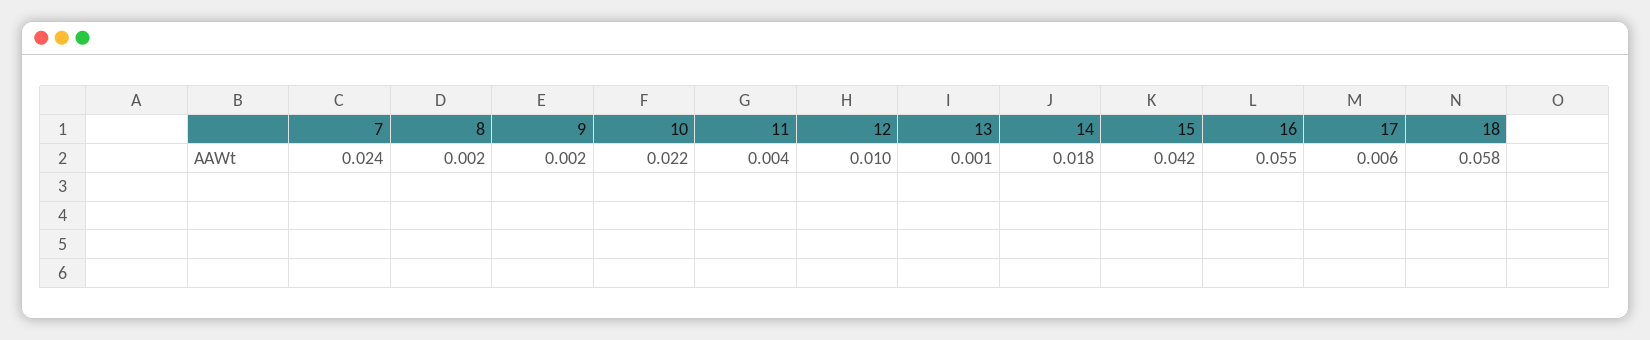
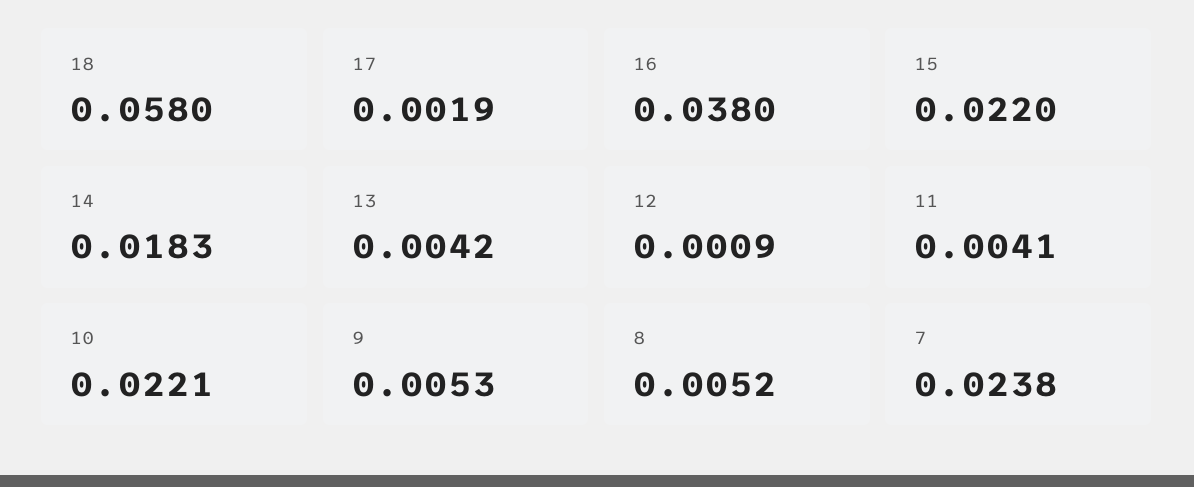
  {
    "7": 0.0238,
-   "8": 0.002,
+   "8": 0.0052,
-   "9": 0.002,
+   "9": 0.0053,
    "10": 0.0221,
    "11": 0.0041,
-   "12": 0.01,
+   "12": 0.0009,
-   "13": 0.001,
+   "13": 0.0042,
    "14": 0.0183,
-   "15": 0.042,
+   "15": 0.022,
-   "16": 0.055,
+   "16": 0.038,
-   "17": 0.006,
+   "17": 0.0019,
    "18": 0.058
  }

